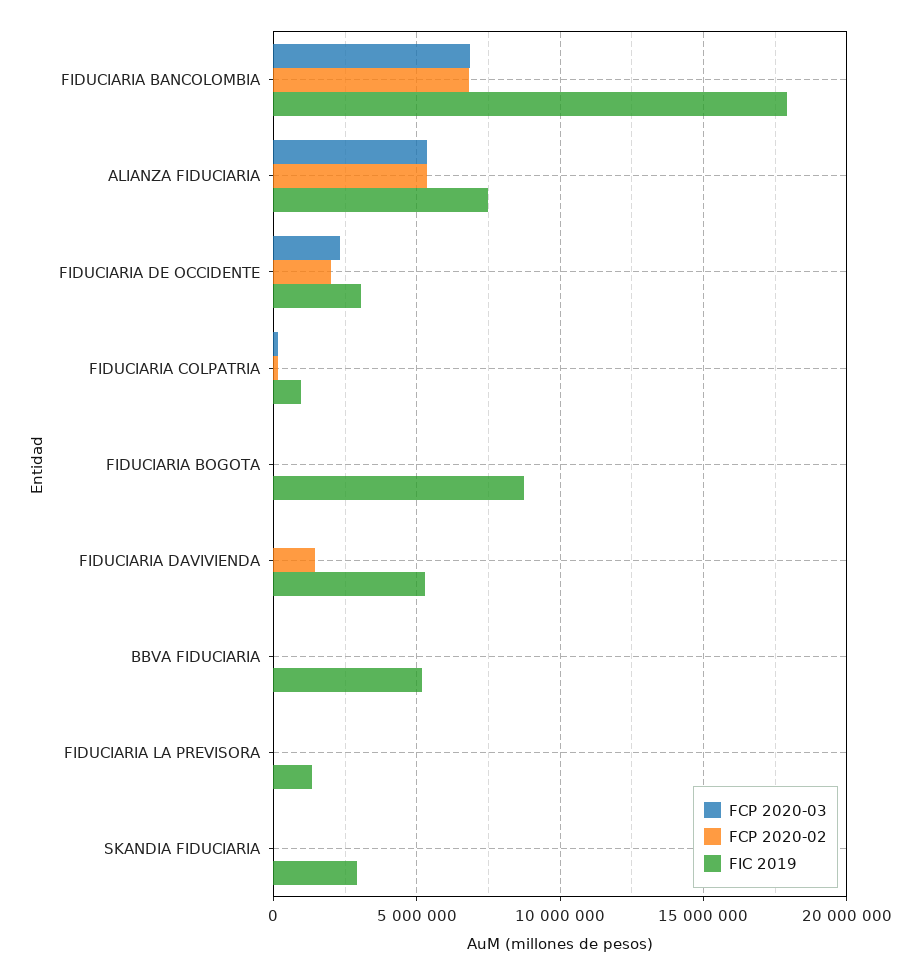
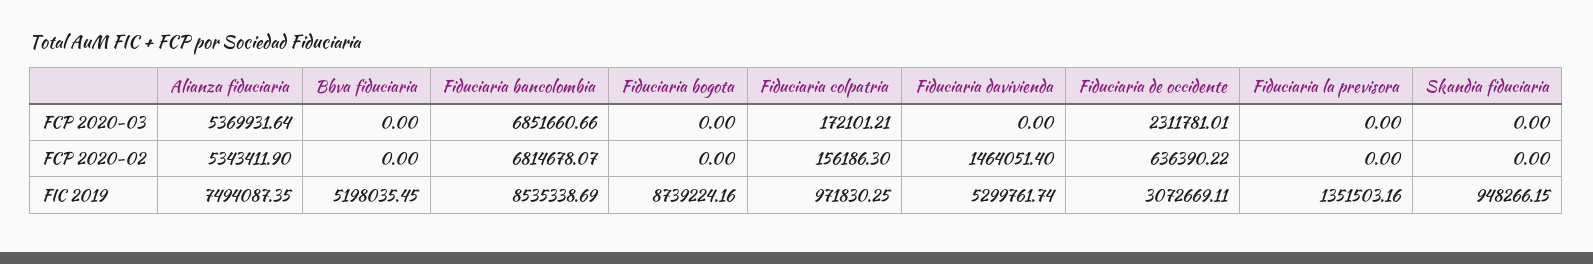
  {
    "FCP 2020-03": {
      "FIDUCIARIA BANCOLOMBIA": 6851660.66,
      "ALIANZA FIDUCIARIA": 5369931.64,
      "FIDUCIARIA DE OCCIDENTE": 2311781.01,
      "FIDUCIARIA COLPATRIA": 172101.21,
      "FIDUCIARIA BOGOTA": 0,
      "FIDUCIARIA DAVIVIENDA": 0,
      "BBVA FIDUCIARIA": 0,
      "FIDUCIARIA LA PREVISORA": 0,
      "SKANDIA FIDUCIARIA": 0
    },
    "FCP 2020-02": {
      "FIDUCIARIA BANCOLOMBIA": 6814678.07,
      "ALIANZA FIDUCIARIA": 5343411.9,
-     "FIDUCIARIA DE OCCIDENTE": 2000000,
+     "FIDUCIARIA DE OCCIDENTE": 636390.22,
      "FIDUCIARIA COLPATRIA": 156186.3,
      "FIDUCIARIA BOGOTA": 0,
      "FIDUCIARIA DAVIVIENDA": 1464051.4,
      "BBVA FIDUCIARIA": 0,
      "FIDUCIARIA LA PREVISORA": 0,
      "SKANDIA FIDUCIARIA": 0
    },
    "FIC 2019": {
-     "FIDUCIARIA BANCOLOMBIA": 18000000,
+     "FIDUCIARIA BANCOLOMBIA": 8535338.69,
      "ALIANZA FIDUCIARIA": 7494087.35,
      "FIDUCIARIA DE OCCIDENTE": 3072669.11,
      "FIDUCIARIA COLPATRIA": 971830.25,
      "FIDUCIARIA BOGOTA": 8739224.16,
      "FIDUCIARIA DAVIVIENDA": 5299761.74,
      "BBVA FIDUCIARIA": 5198035.45,
      "FIDUCIARIA LA PREVISORA": 1351503.16,
-     "SKANDIA FIDUCIARIA": 3000000
+     "SKANDIA FIDUCIARIA": 948266.15
    }
  }

